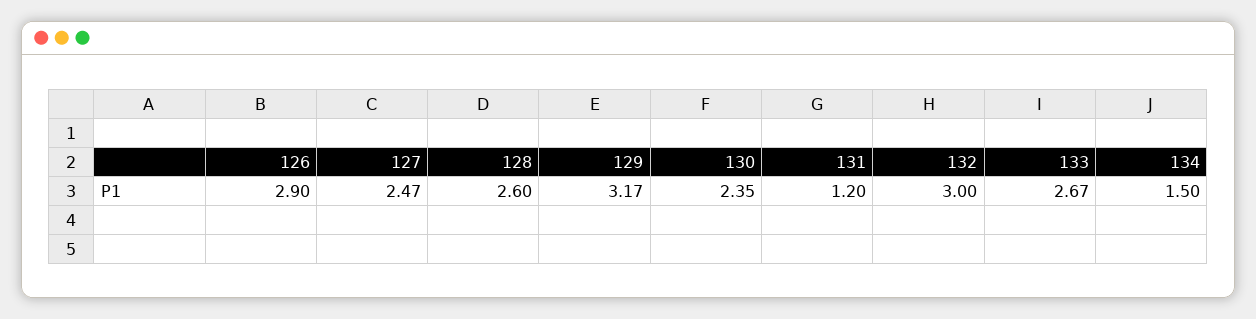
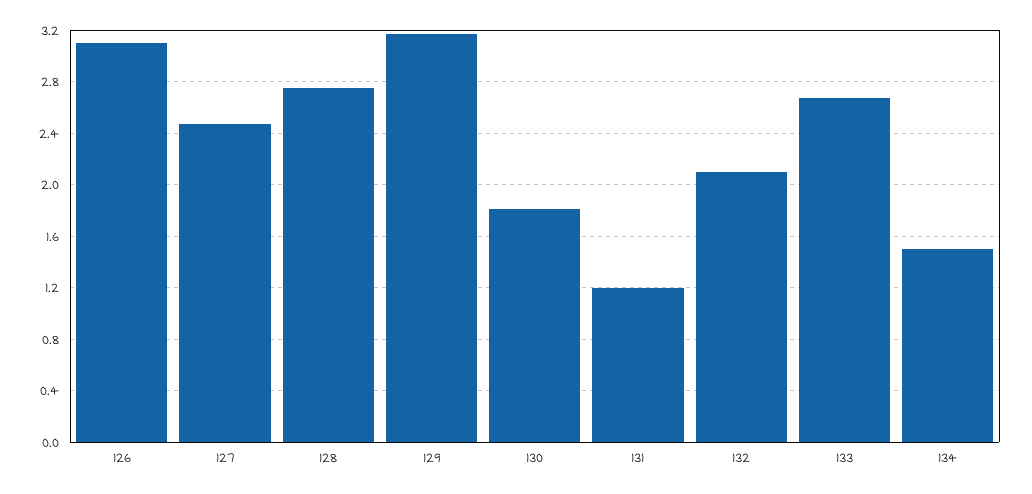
  {
-   "126": 2.9,
+   "126": 3.1,
    "127": 2.47,
-   "128": 2.6,
+   "128": 2.75,
    "129": 3.17,
-   "130": 2.35,
+   "130": 1.8,
    "131": 1.2,
-   "132": 3,
+   "132": 2.1,
    "133": 2.67,
    "134": 1.5
  }

